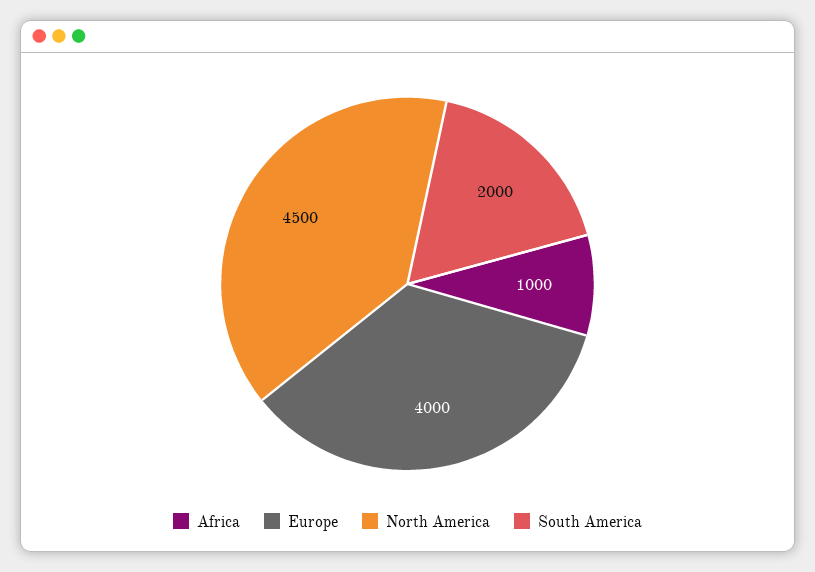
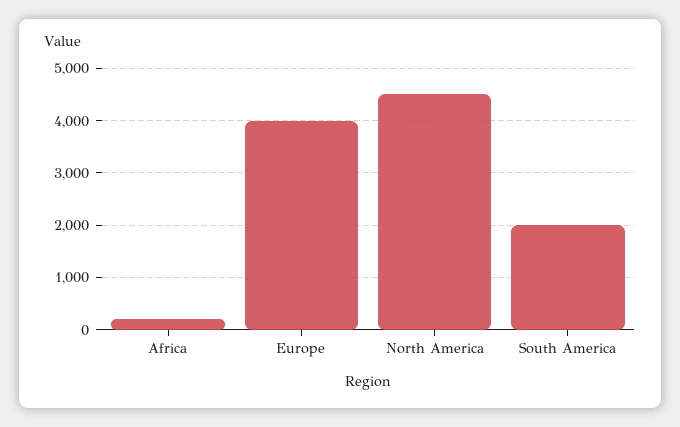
  {
-   "Africa": 1000,
+   "Africa": 200,
    "Europe": 4000,
    "North America": 4500,
    "South America": 2000
  }

